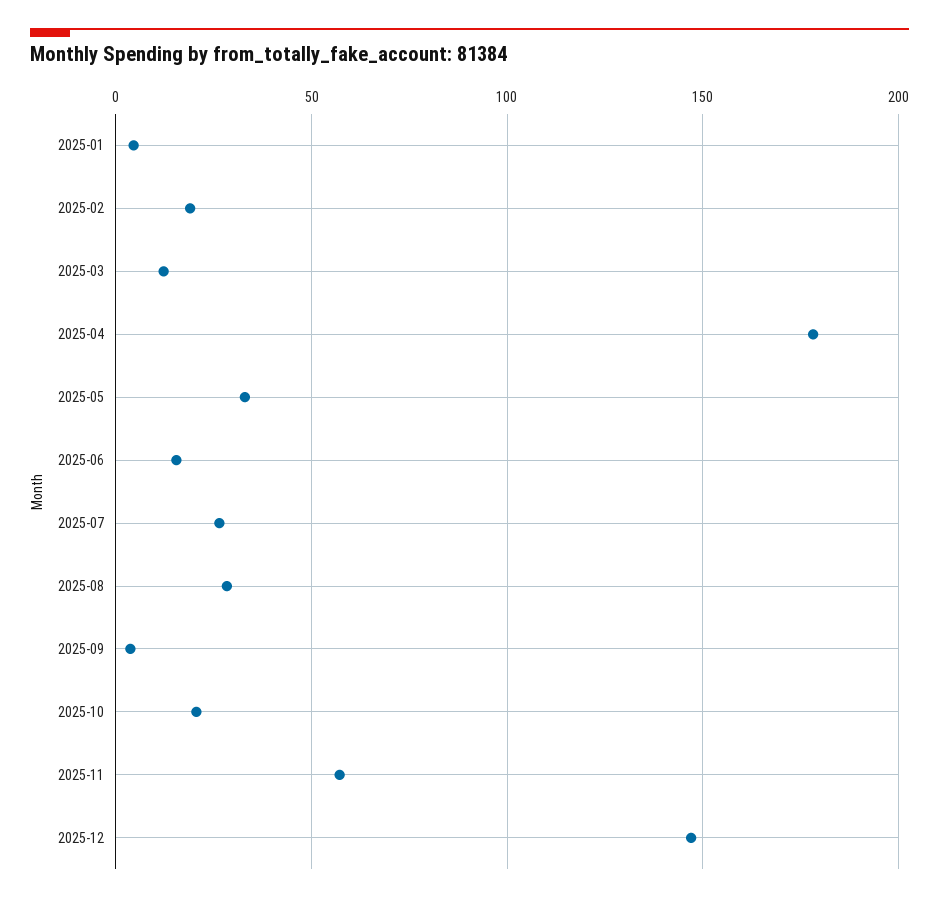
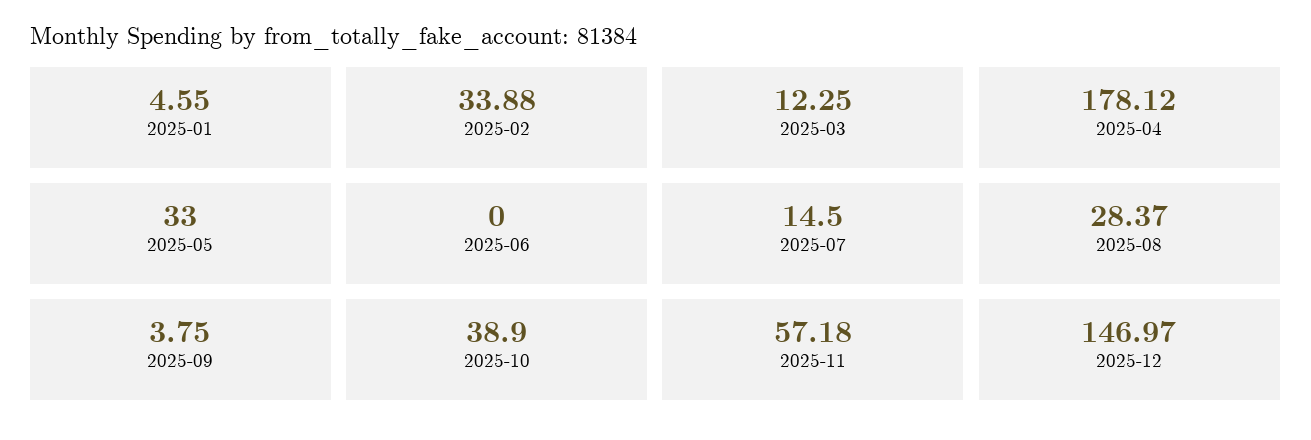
  {
    "2025-01": 4.55,
-   "2025-02": 20,
+   "2025-02": 33.88,
    "2025-03": 12.25,
    "2025-04": 178.12,
    "2025-05": 33,
-   "2025-06": 15,
+   "2025-06": 0,
-   "2025-07": 25,
+   "2025-07": 14.5,
    "2025-08": 28.37,
    "2025-09": 3.75,
-   "2025-10": 20,
+   "2025-10": 38.9,
    "2025-11": 57.18,
    "2025-12": 146.97
  }

